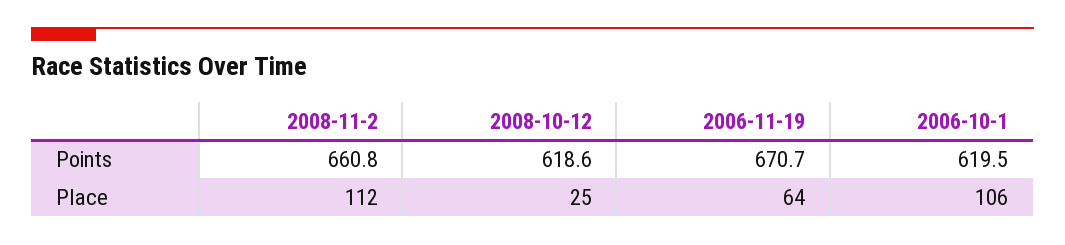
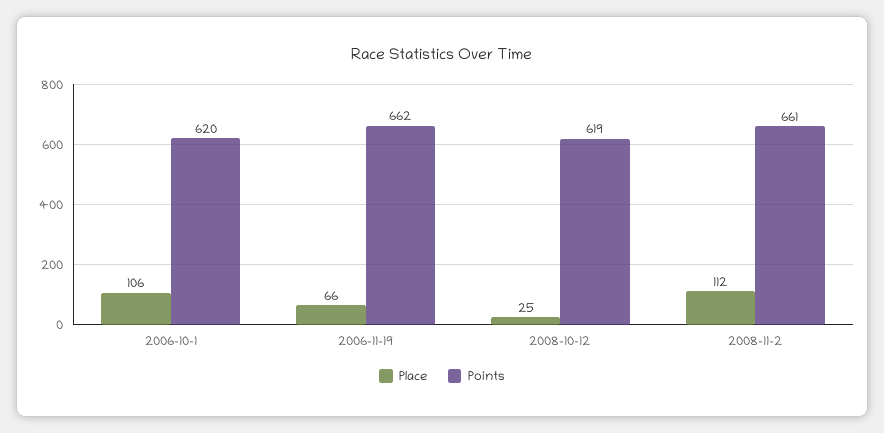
  {
    "Points": {
      "2008-11-2": 660.8,
      "2008-10-12": 618.6,
-     "2006-11-19": 670.7,
+     "2006-11-19": 662,
      "2006-10-1": 619.5
    },
    "Place": {
      "2008-11-2": 112,
      "2008-10-12": 25,
-     "2006-11-19": 64,
+     "2006-11-19": 66,
      "2006-10-1": 106
    }
  }

